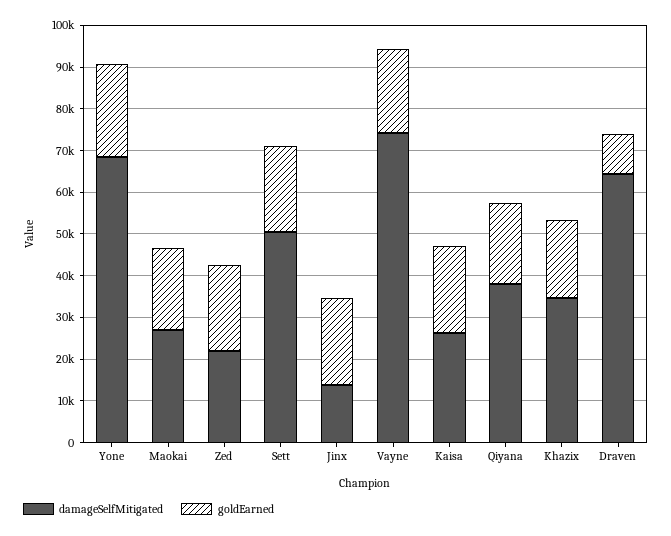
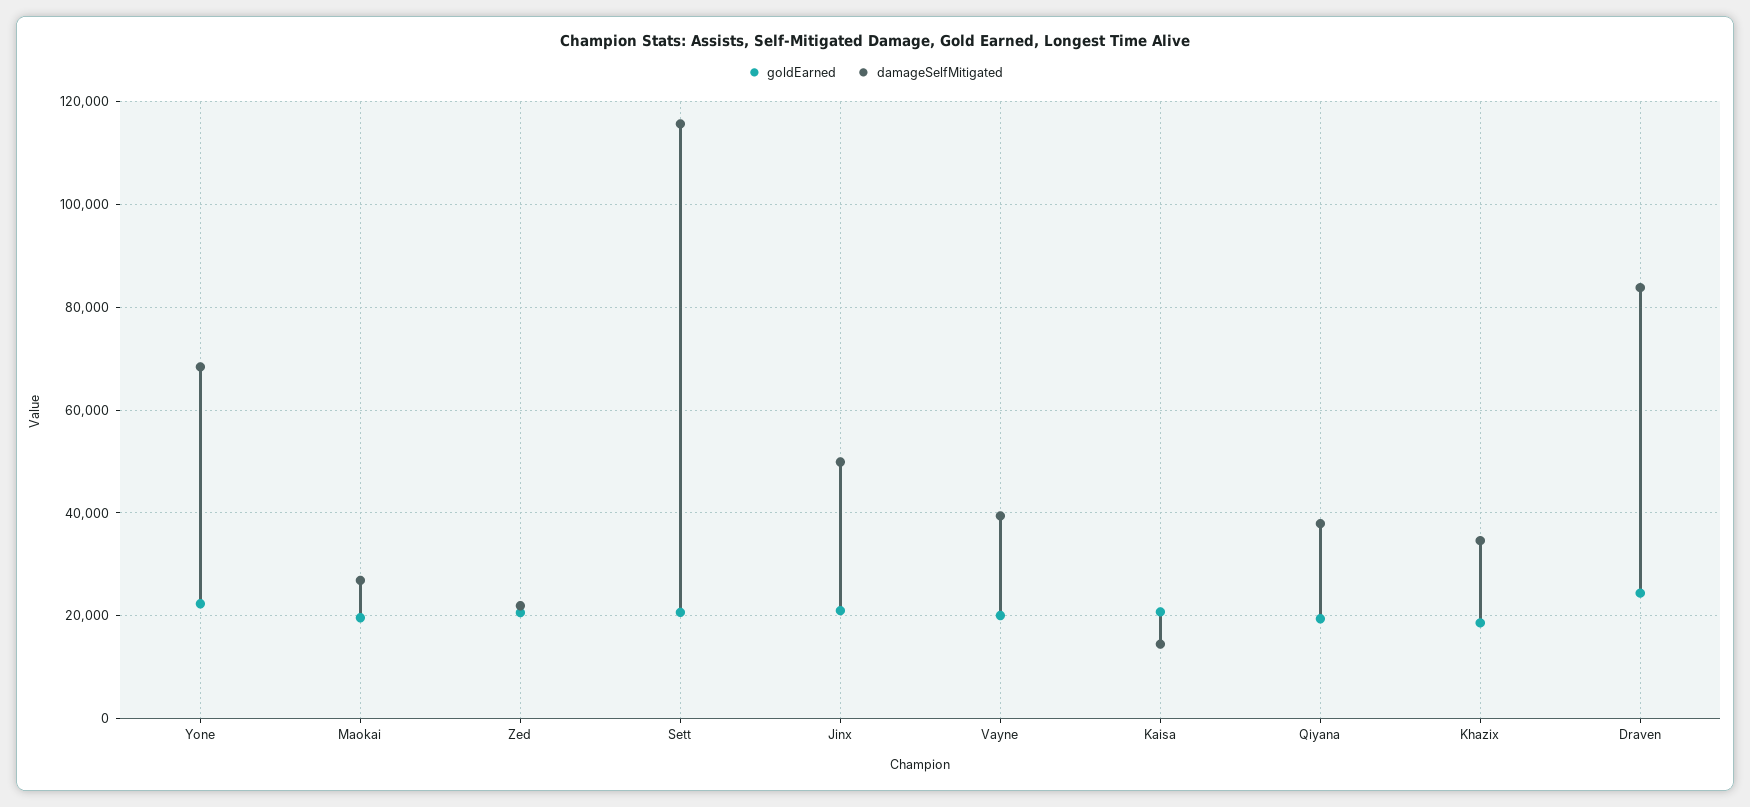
  {
    "damageSelfMitigated": {
      "Yone": 68000,
      "Maokai": 26000,
      "Zed": 22000,
-     "Sett": 50000,
+     "Sett": 116000,
-     "Jinx": 14000,
+     "Jinx": 50000,
-     "Vayne": 74000,
+     "Vayne": 40000,
-     "Kaisa": 26000,
+     "Kaisa": 14000,
      "Qiyana": 38000,
      "Khazix": 34000,
-     "Draven": 64000
+     "Draven": 84000
    },
    "goldEarned": {
      "Yone": 22000,
      "Maokai": 20000,
      "Zed": 20000,
      "Sett": 20000,
      "Jinx": 20000,
      "Vayne": 20000,
      "Kaisa": 20000,
      "Qiyana": 20000,
      "Khazix": 18000,
-     "Draven": 10000
+     "Draven": 24000
    }
  }

